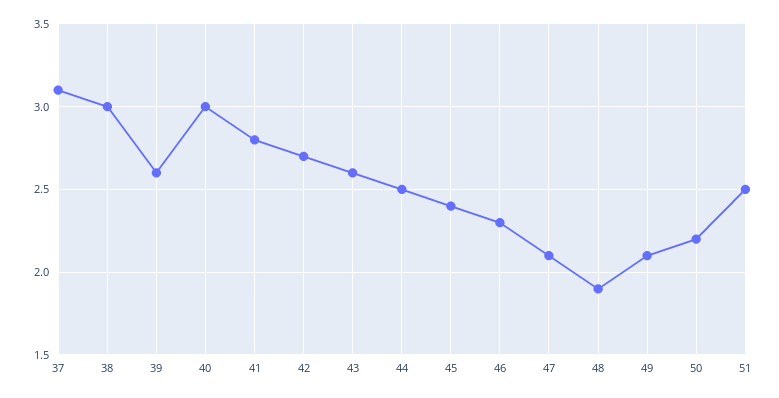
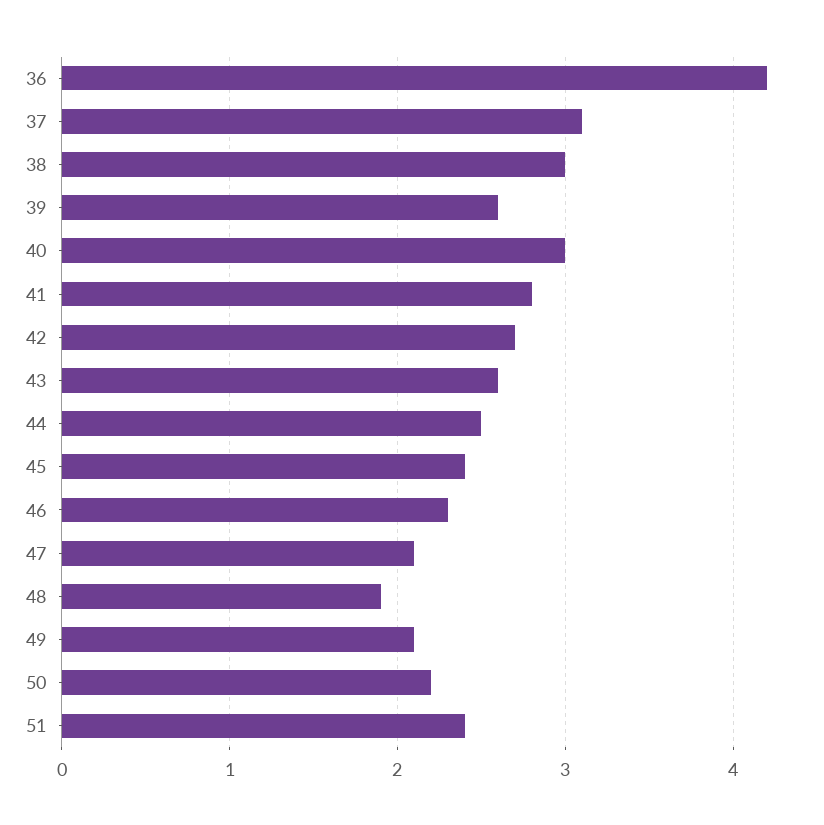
  {
    "37": 3.1,
    "38": 3,
    "39": 2.6,
    "40": 3,
    "41": 2.8,
    "42": 2.7,
    "43": 2.6,
    "44": 2.5,
    "45": 2.4,
    "46": 2.3,
    "47": 2.1,
    "48": 1.9,
    "49": 2.1,
    "50": 2.2,
-   "51": 2.5
+   "51": 2.4,
+   "36": 4.2
  }

